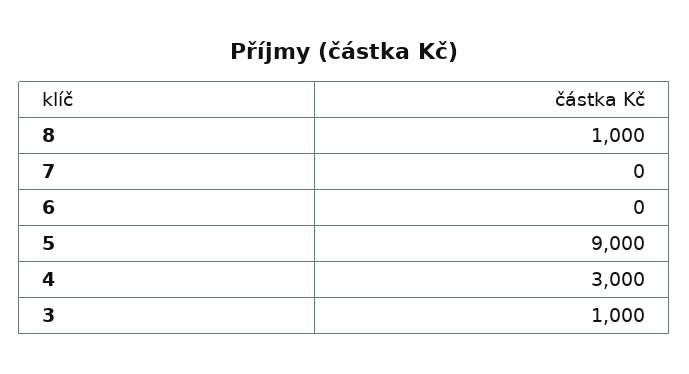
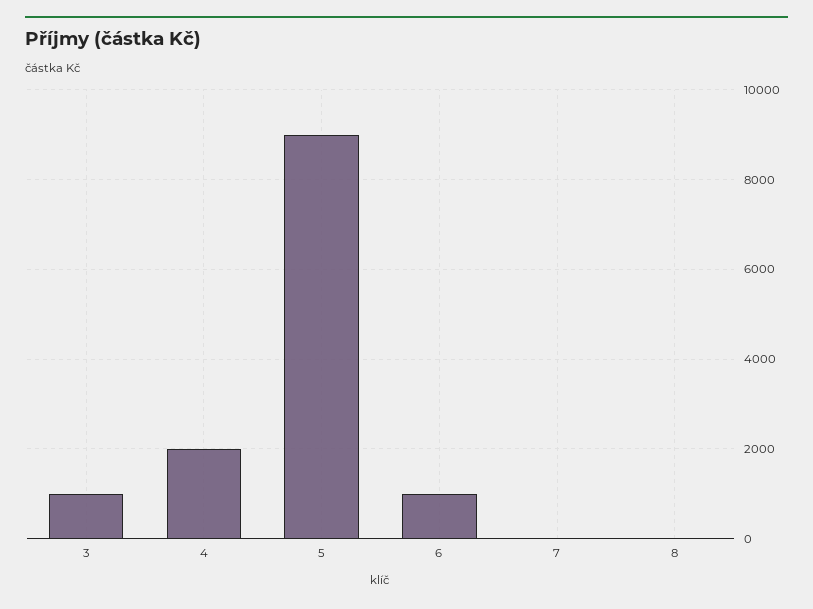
  {
-   "8": 1000,
+   "8": 0,
    "7": 0,
-   "6": 0,
+   "6": 1000,
    "5": 9000,
-   "4": 3000,
+   "4": 2000,
    "3": 1000
  }

